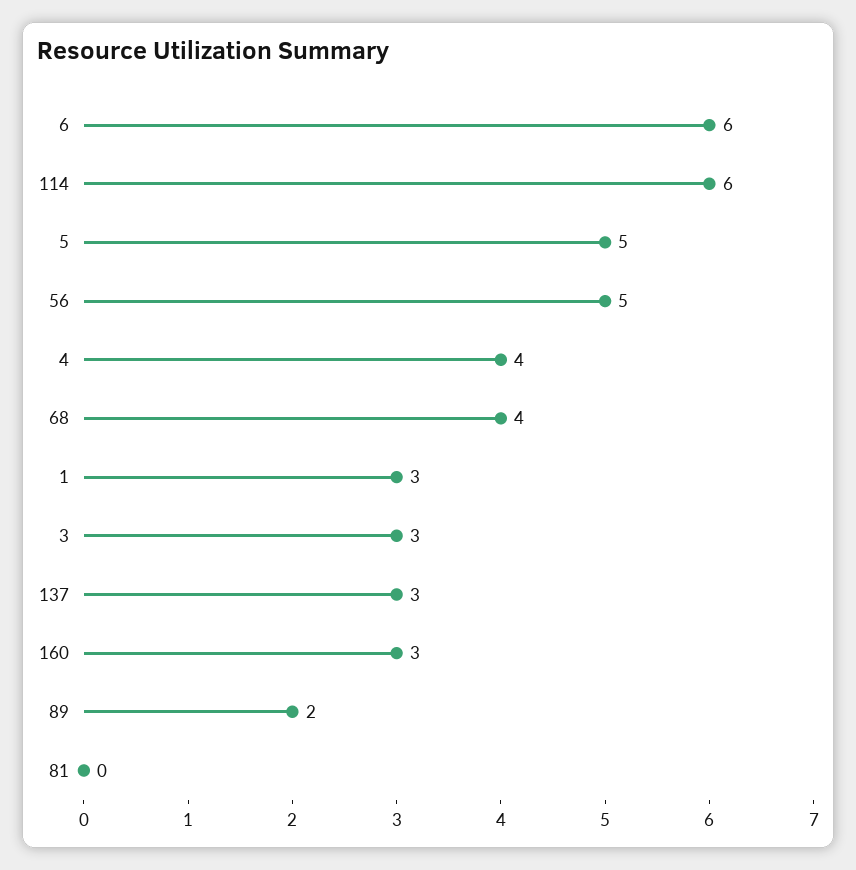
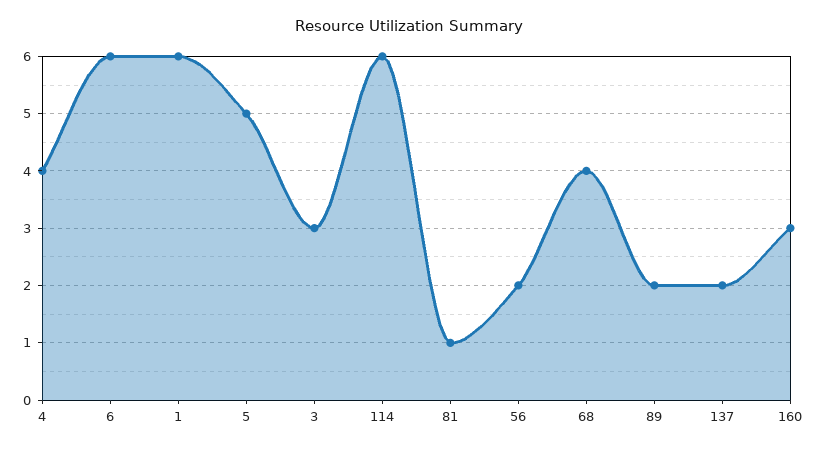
  {
    "6": 6,
    "114": 6,
    "5": 5,
-   "56": 5,
+   "56": 2,
    "4": 4,
    "68": 4,
-   "1": 3,
+   "1": 6,
    "3": 3,
-   "137": 3,
+   "137": 2,
    "160": 3,
    "89": 2,
-   "81": 0
+   "81": 1
  }

